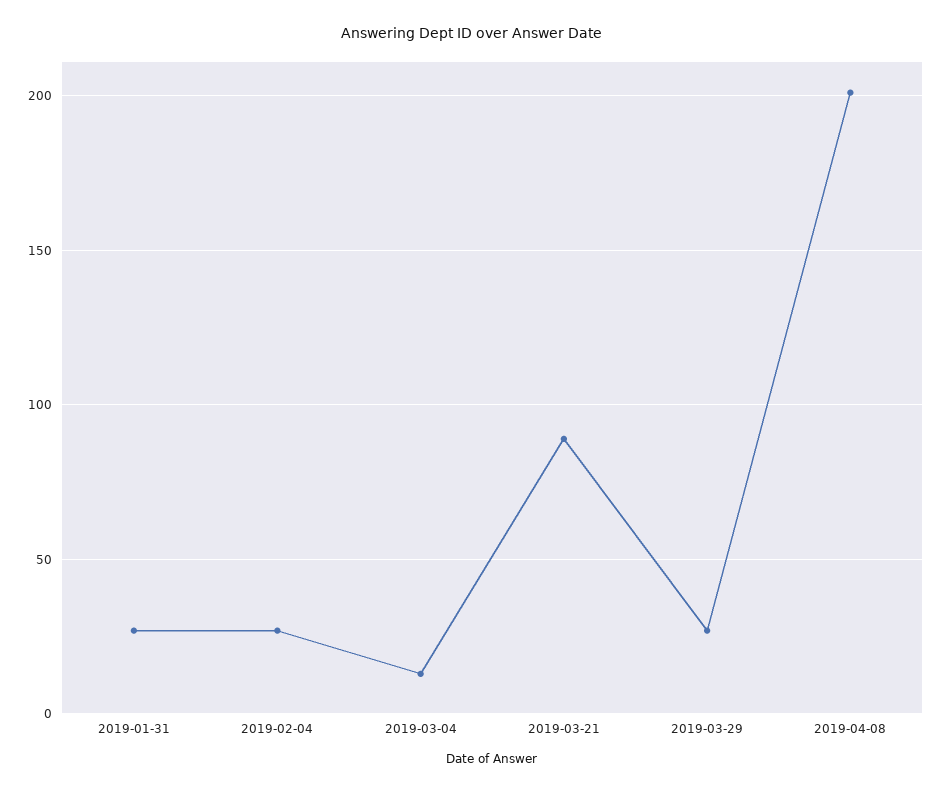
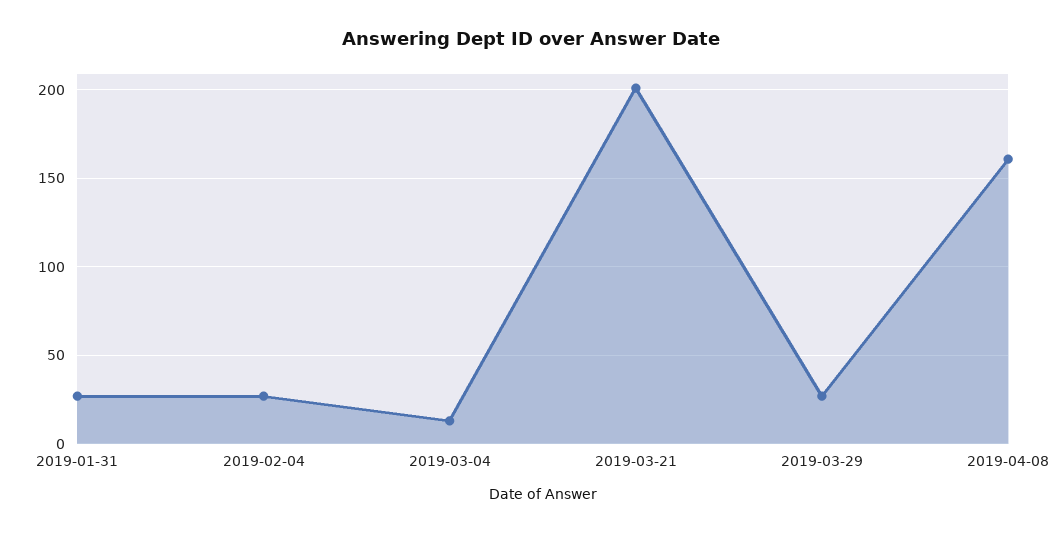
  {
    "2019-01-31": 25,
    "2019-02-04": 25,
    "2019-03-04": 15,
-   "2019-03-21": 90,
+   "2019-03-21": 200,
    "2019-03-29": 25,
-   "2019-04-08": 200
+   "2019-04-08": 160
  }

